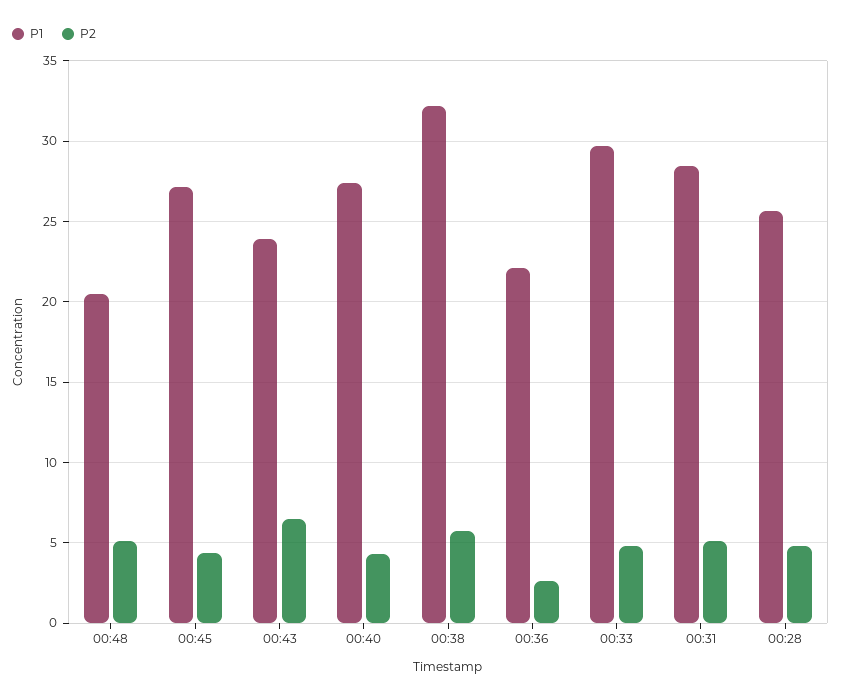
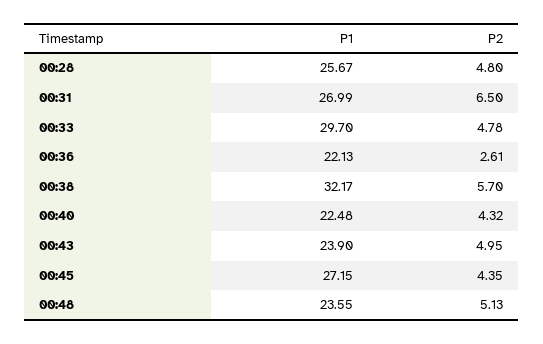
  {
    "P1": {
-     "00:48": 20.5,
+     "00:48": 23.55,
      "00:45": 27.15,
      "00:43": 23.9,
-     "00:40": 27.5,
+     "00:40": 22.48,
      "00:38": 32.17,
      "00:36": 22.13,
      "00:33": 29.7,
-     "00:31": 28.5,
+     "00:31": 26.99,
      "00:28": 25.67
    },
    "P2": {
      "00:48": 5.13,
      "00:45": 4.35,
-     "00:43": 6.5,
+     "00:43": 4.95,
      "00:40": 4.32,
      "00:38": 5.7,
      "00:36": 2.61,
      "00:33": 4.78,
-     "00:31": 5,
+     "00:31": 6.5,
      "00:28": 4.8
    }
  }

